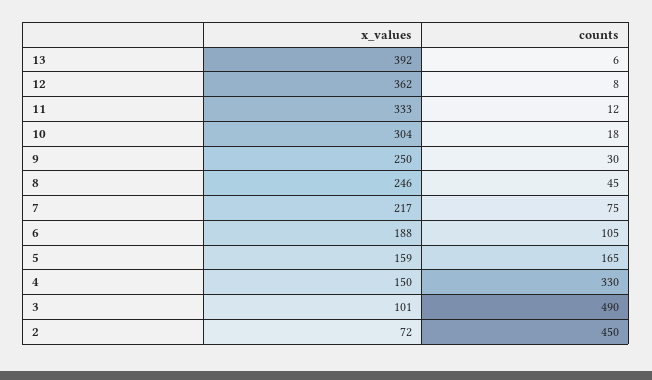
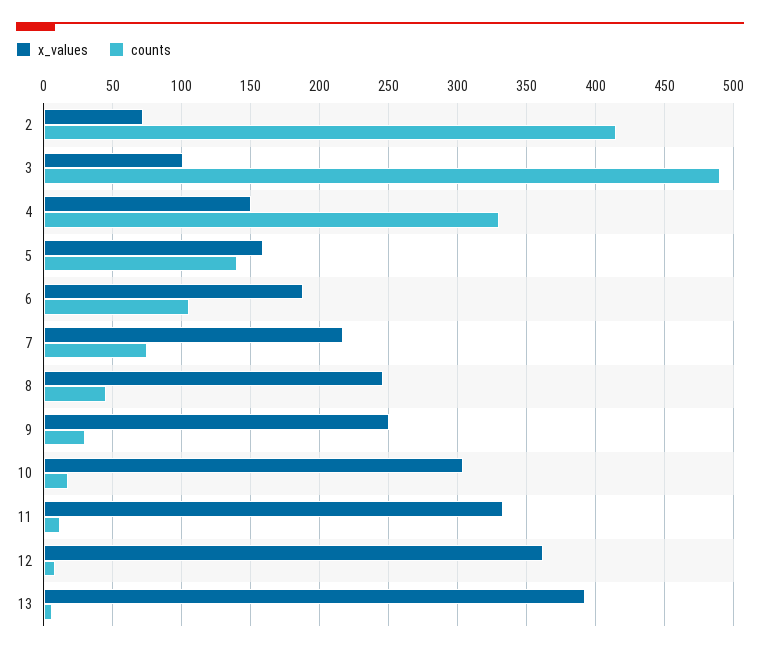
  {
    "x_values": {
      "13": 392,
      "12": 362,
      "11": 333,
      "10": 304,
      "9": 250,
      "8": 246,
      "7": 217,
      "6": 188,
      "5": 159,
      "4": 150,
      "3": 101,
      "2": 72
    },
    "counts": {
      "13": 6,
      "12": 8,
      "11": 12,
      "10": 18,
      "9": 30,
      "8": 45,
      "7": 75,
      "6": 105,
-     "5": 165,
+     "5": 140,
      "4": 330,
      "3": 490,
-     "2": 450
+     "2": 415
    }
  }

